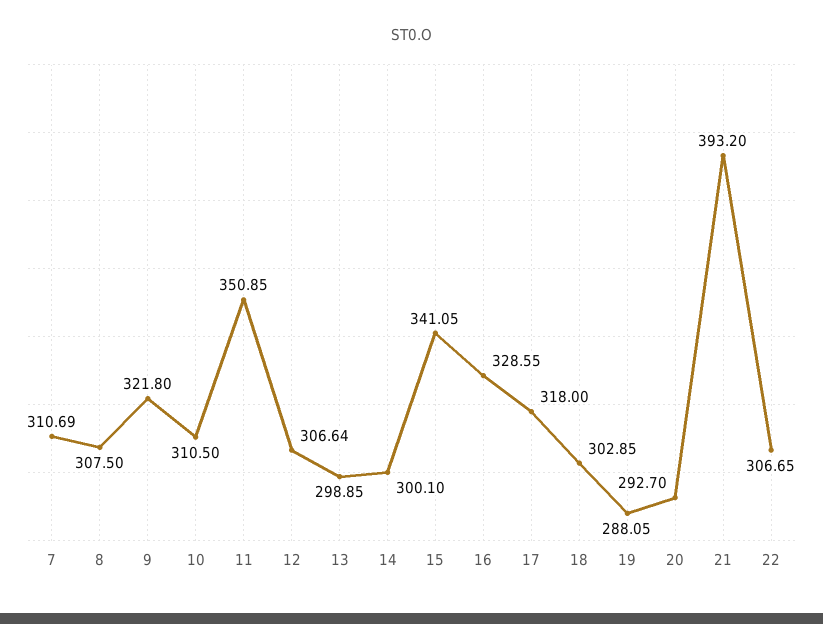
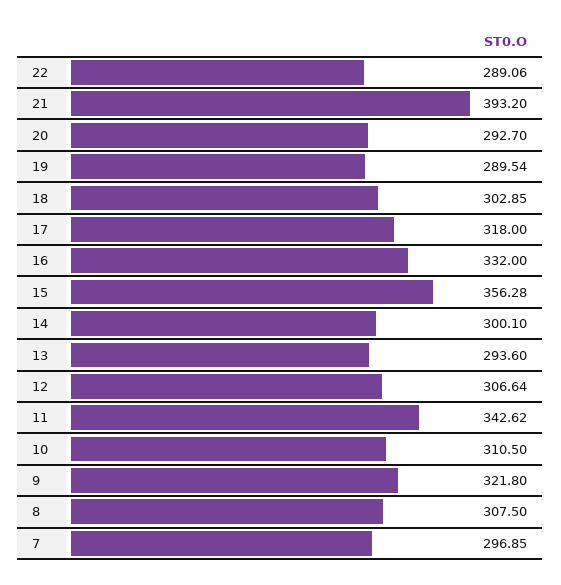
  {
-   "7": 310.69,
+   "7": 296.85,
    "8": 307.5,
    "9": 321.8,
    "10": 310.5,
-   "11": 350.85,
+   "11": 342.62,
    "12": 306.64,
-   "13": 298.85,
+   "13": 293.6,
    "14": 300.1,
-   "15": 341.05,
+   "15": 356.28,
-   "16": 328.55,
+   "16": 332,
    "17": 318,
    "18": 302.85,
-   "19": 288.05,
+   "19": 289.54,
    "20": 292.7,
    "21": 393.2,
-   "22": 306.65
+   "22": 289.06
  }

